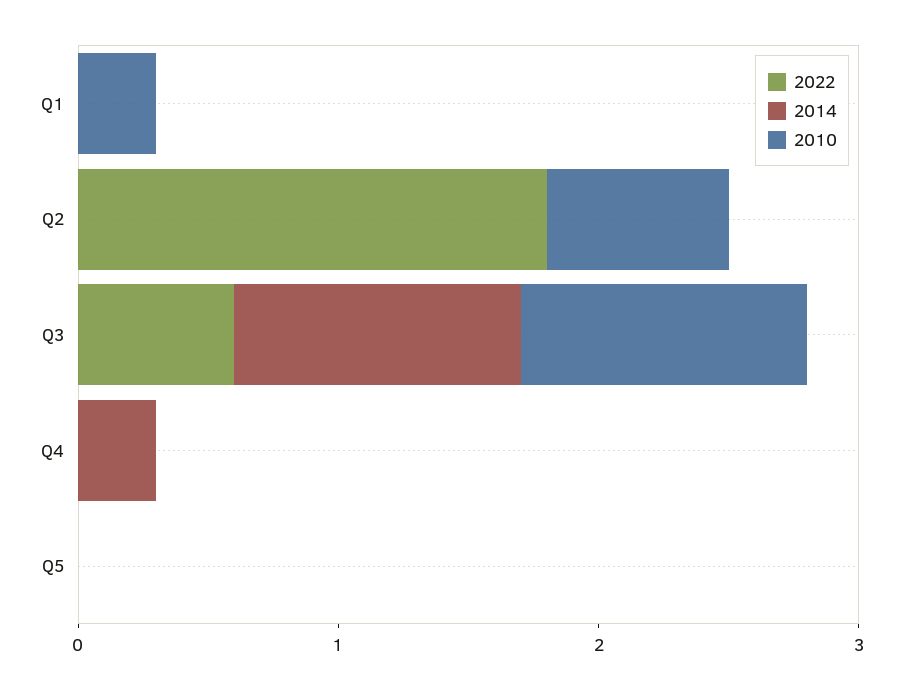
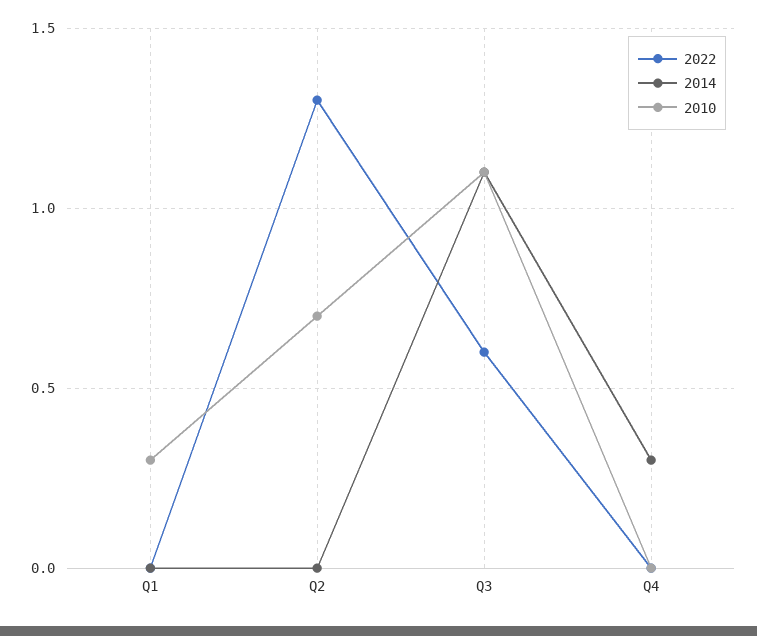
  {
    "2022": {
      "Q1": 0,
-     "Q2": 1.8,
+     "Q2": 1.3,
      "Q3": 0.6,
-     "Q4": 0,
+     "Q4": 0
-     "Q5": 0
    },
    "2014": {
      "Q1": 0,
      "Q2": 0,
      "Q3": 1.1,
-     "Q4": 0.3,
+     "Q4": 0.3
-     "Q5": 0
    },
    "2010": {
      "Q1": 0.3,
      "Q2": 0.7,
      "Q3": 1.1,
-     "Q4": 0,
+     "Q4": 0
-     "Q5": 0
    }
  }

